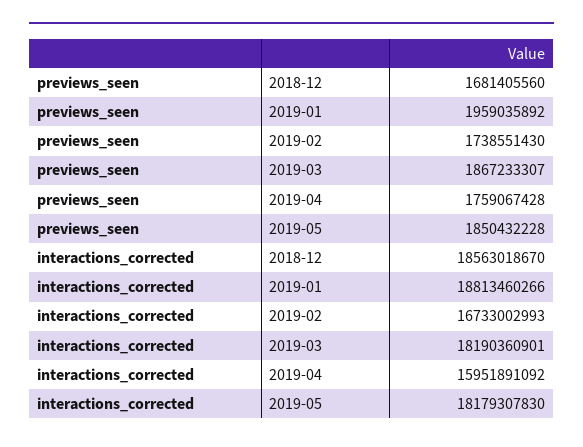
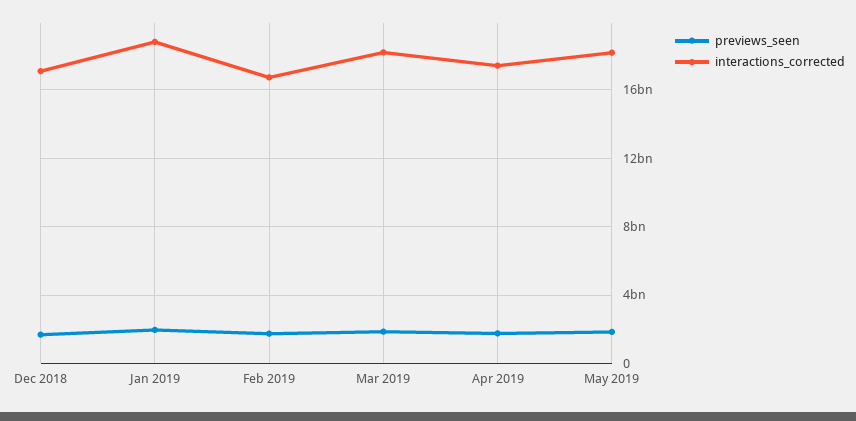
  {
    "previews_seen": {
      "2018-12": 1681405560,
      "2019-01": 1959035892,
      "2019-02": 1738551430,
      "2019-03": 1867233307,
      "2019-04": 1759067428,
      "2019-05": 1850432228
    },
    "interactions_corrected": {
-     "2018-12": 18563018670,
+     "2018-12": 17000000000,
      "2019-01": 18813460266,
      "2019-02": 16733002993,
      "2019-03": 18190360901,
-     "2019-04": 15951891092,
+     "2019-04": 17500000000,
      "2019-05": 18179307830
    }
  }

